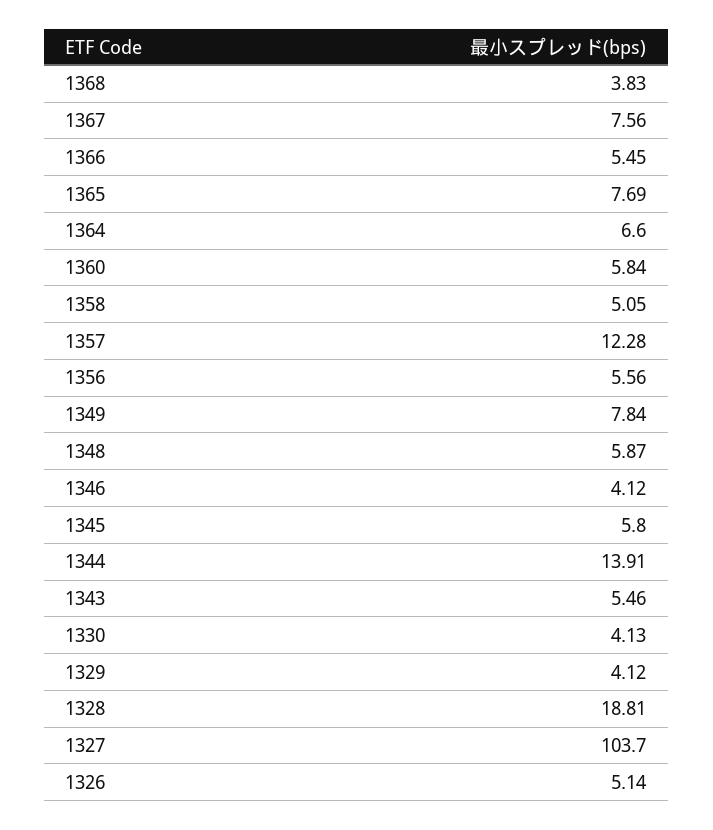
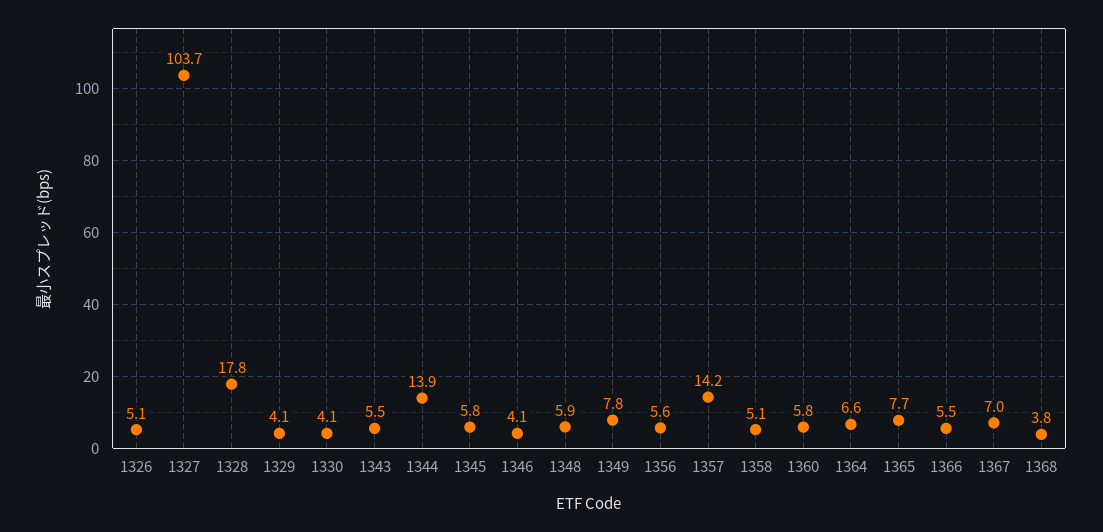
  {
    "1368": 3.83,
-   "1367": 7.56,
+   "1367": 7,
    "1366": 5.45,
    "1365": 7.69,
    "1364": 6.6,
    "1360": 5.84,
    "1358": 5.05,
-   "1357": 12.28,
+   "1357": 14.2,
    "1356": 5.56,
    "1349": 7.84,
    "1348": 5.87,
    "1346": 4.12,
    "1345": 5.8,
    "1344": 13.91,
    "1343": 5.46,
    "1330": 4.13,
    "1329": 4.12,
-   "1328": 18.81,
+   "1328": 17.8,
    "1327": 103.7,
    "1326": 5.14
  }

